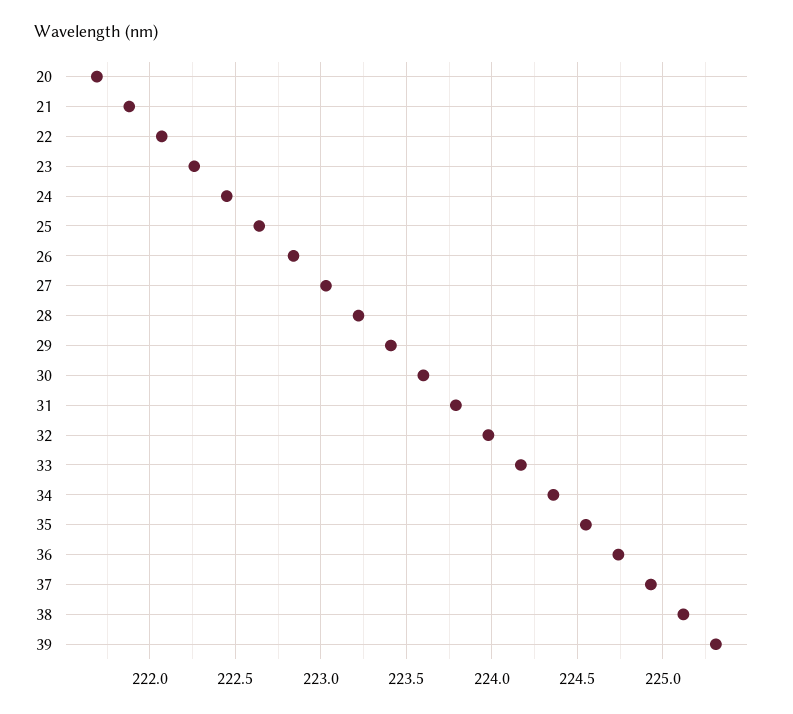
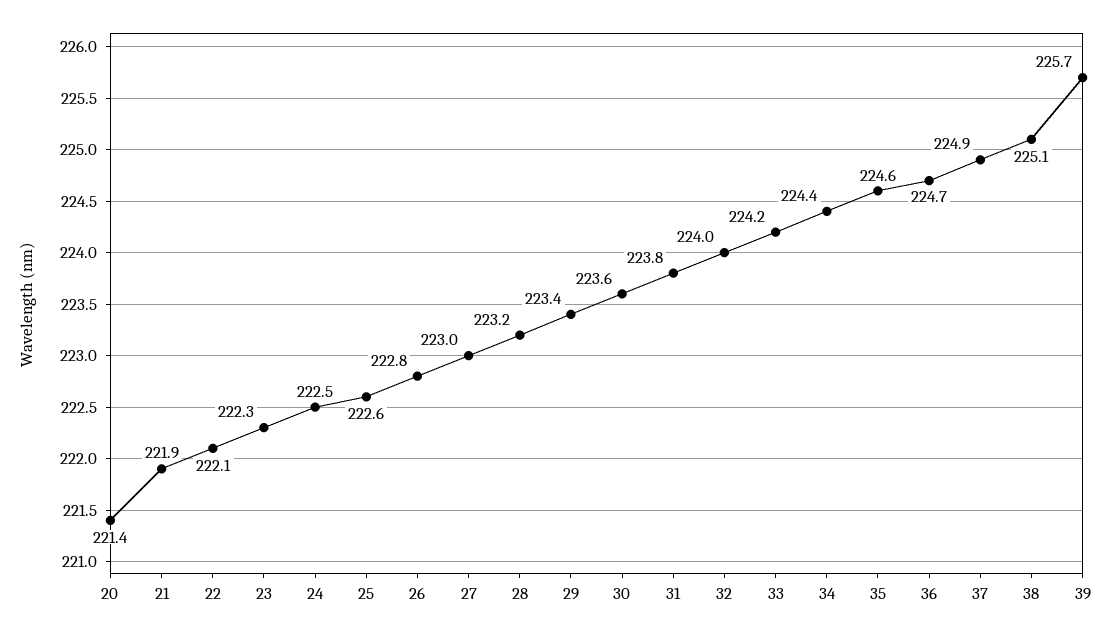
  {
-   "20": 221.7,
+   "20": 221.4,
    "21": 221.9,
    "22": 222.1,
    "23": 222.3,
    "24": 222.5,
    "25": 222.6,
    "26": 222.8,
    "27": 223,
    "28": 223.2,
    "29": 223.4,
    "30": 223.6,
    "31": 223.8,
    "32": 224,
    "33": 224.2,
    "34": 224.4,
    "35": 224.6,
    "36": 224.7,
    "37": 224.9,
    "38": 225.1,
-   "39": 225.3
+   "39": 225.7
  }

